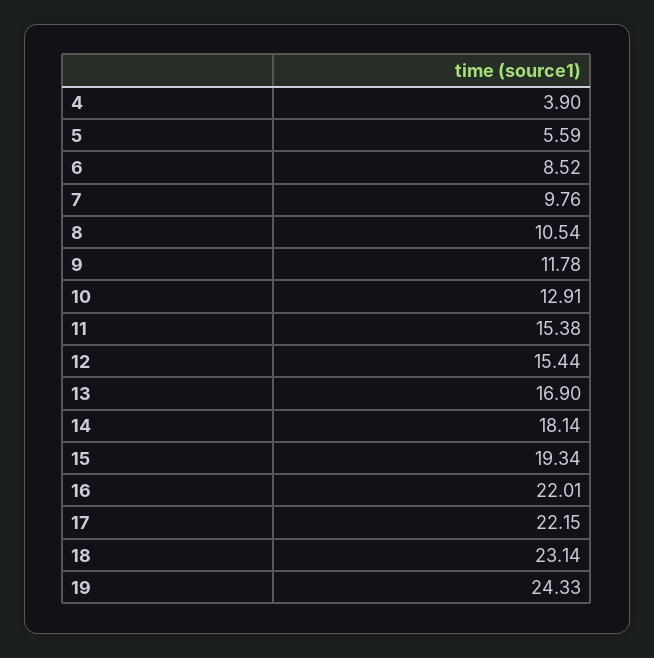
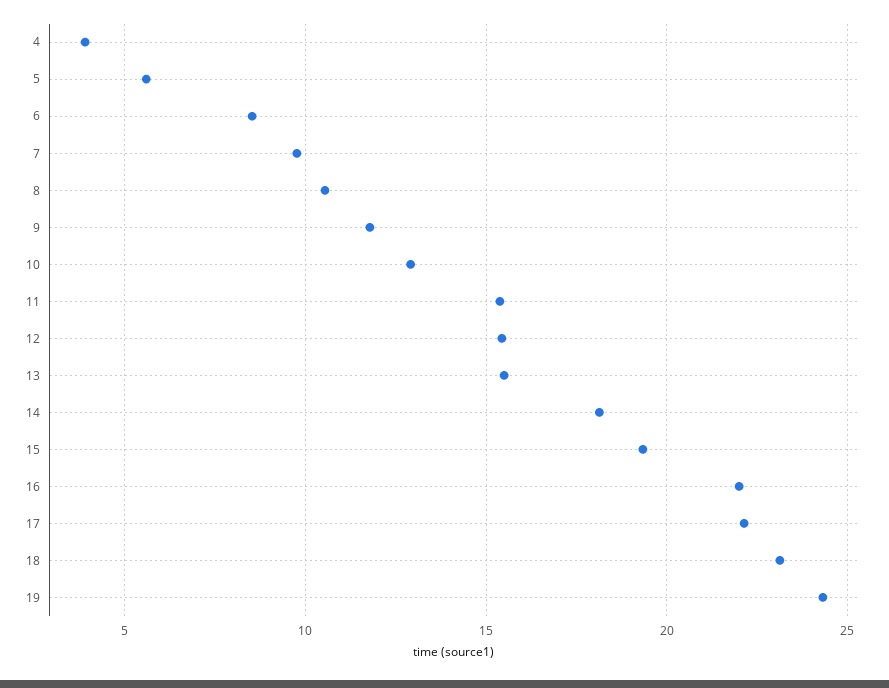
  {
    "4": 3.9,
    "5": 5.59,
    "6": 8.52,
    "7": 9.76,
    "8": 10.54,
    "9": 11.78,
    "10": 12.91,
    "11": 15.38,
    "12": 15.44,
-   "13": 16.9,
+   "13": 15.5,
    "14": 18.14,
    "15": 19.34,
    "16": 22.01,
    "17": 22.15,
    "18": 23.14,
    "19": 24.33
  }

